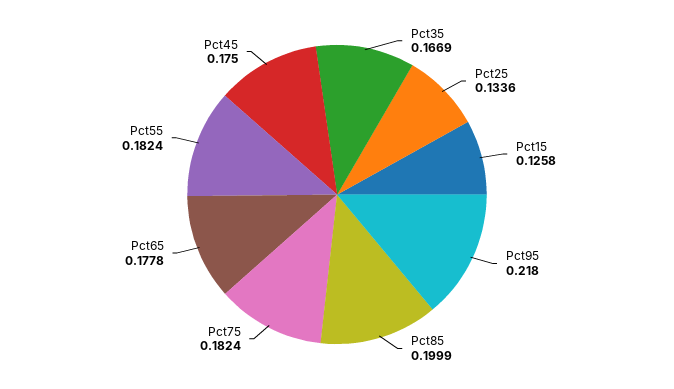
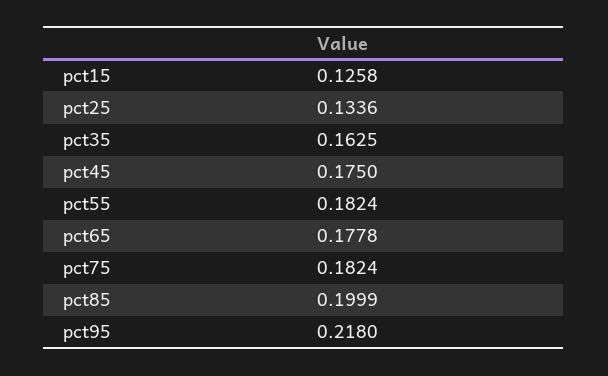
  {
-   "Pct35": 0.1669,
+   "Pct35": 0.1625,
    "Pct25": 0.1336,
    "Pct15": 0.1258,
    "Pct95": 0.218,
    "Pct85": 0.1999,
    "Pct75": 0.1824,
    "Pct65": 0.1778,
    "Pct55": 0.1824,
    "Pct45": 0.175
  }

